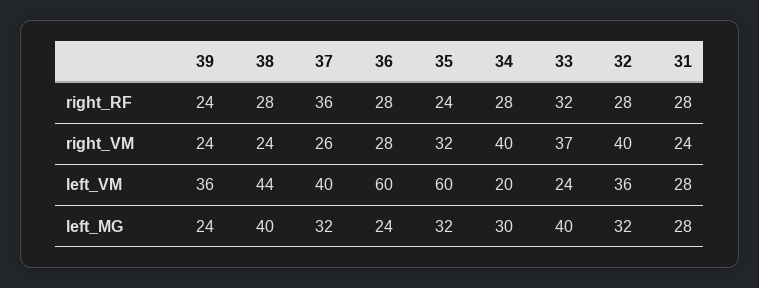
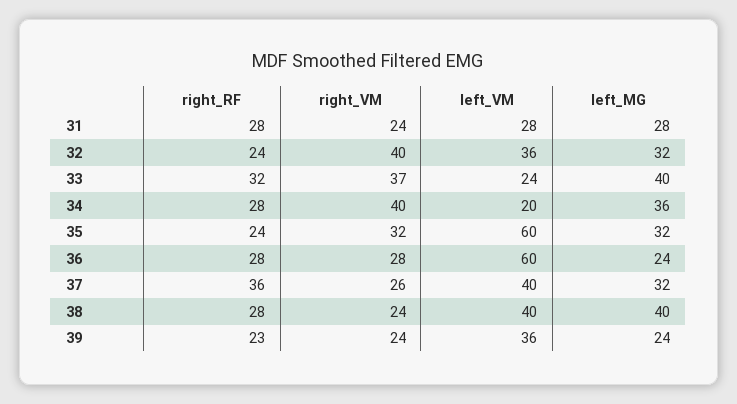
  {
    "39": {
-     "right_RF": 24,
+     "right_RF": 23,
      "right_VM": 24,
      "left_VM": 36,
      "left_MG": 24
    },
    "38": {
      "right_RF": 28,
      "right_VM": 24,
-     "left_VM": 44,
+     "left_VM": 40,
      "left_MG": 40
    },
    "37": {
      "right_RF": 36,
      "right_VM": 26,
      "left_VM": 40,
      "left_MG": 32
    },
    "36": {
      "right_RF": 28,
      "right_VM": 28,
      "left_VM": 60,
      "left_MG": 24
    },
    "35": {
      "right_RF": 24,
      "right_VM": 32,
      "left_VM": 60,
      "left_MG": 32
    },
    "34": {
      "right_RF": 28,
      "right_VM": 40,
      "left_VM": 20,
-     "left_MG": 30
+     "left_MG": 36
    },
    "33": {
      "right_RF": 32,
      "right_VM": 37,
      "left_VM": 24,
      "left_MG": 40
    },
    "32": {
-     "right_RF": 28,
+     "right_RF": 24,
      "right_VM": 40,
      "left_VM": 36,
      "left_MG": 32
    },
    "31": {
      "right_RF": 28,
      "right_VM": 24,
      "left_VM": 28,
      "left_MG": 28
    }
  }

